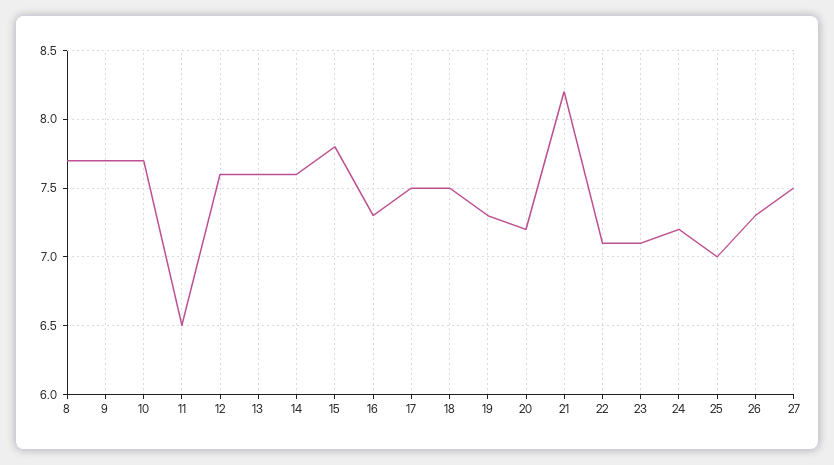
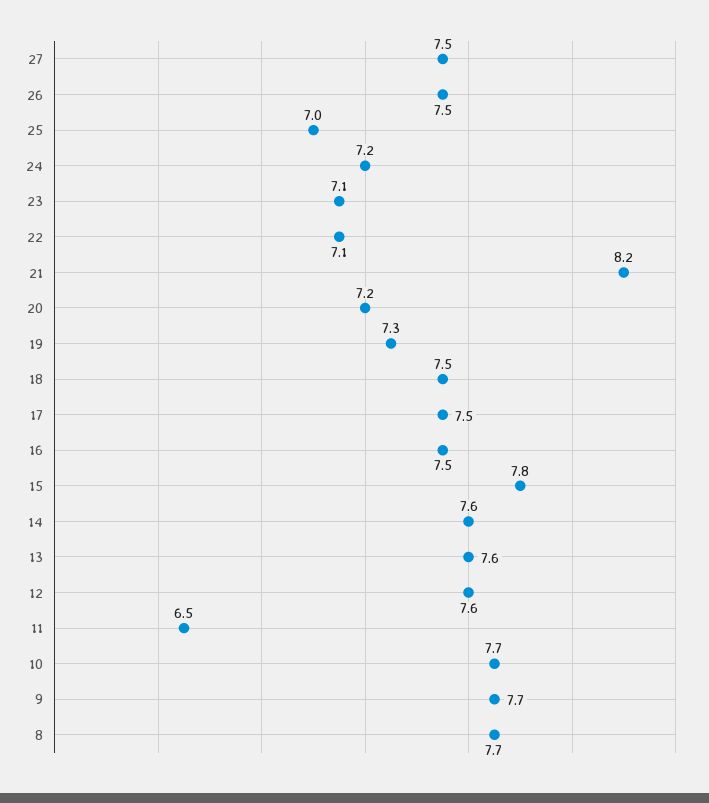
  {
    "8": 7.7,
    "9": 7.7,
    "10": 7.7,
    "11": 6.5,
    "12": 7.6,
    "13": 7.6,
    "14": 7.6,
    "15": 7.8,
-   "16": 7.3,
+   "16": 7.5,
    "17": 7.5,
    "18": 7.5,
    "19": 7.3,
    "20": 7.2,
    "21": 8.2,
    "22": 7.1,
    "23": 7.1,
    "24": 7.2,
    "25": 7,
-   "26": 7.3,
+   "26": 7.5,
    "27": 7.5
  }

